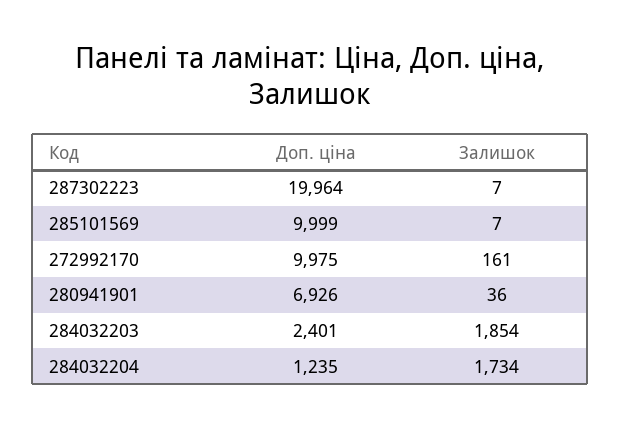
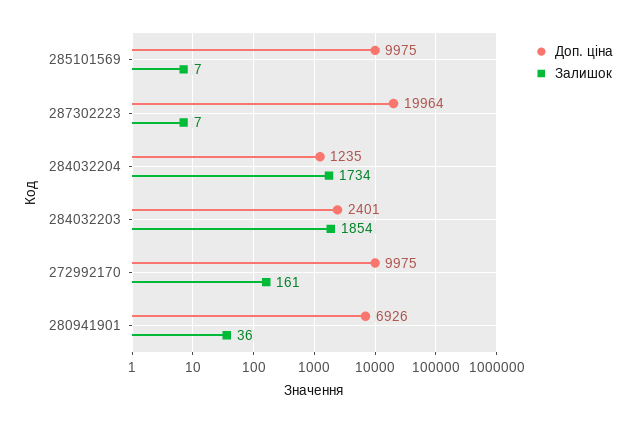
  {
    "Доп. ціна": {
      "287302223": 19964,
-     "285101569": 9999,
+     "285101569": 9975,
      "272992170": 9975,
      "280941901": 6926,
      "284032203": 2401,
      "284032204": 1235
    },
    "Залишок": {
      "287302223": 7,
      "285101569": 7,
      "272992170": 161,
      "280941901": 36,
      "284032203": 1854,
      "284032204": 1734
    }
  }

